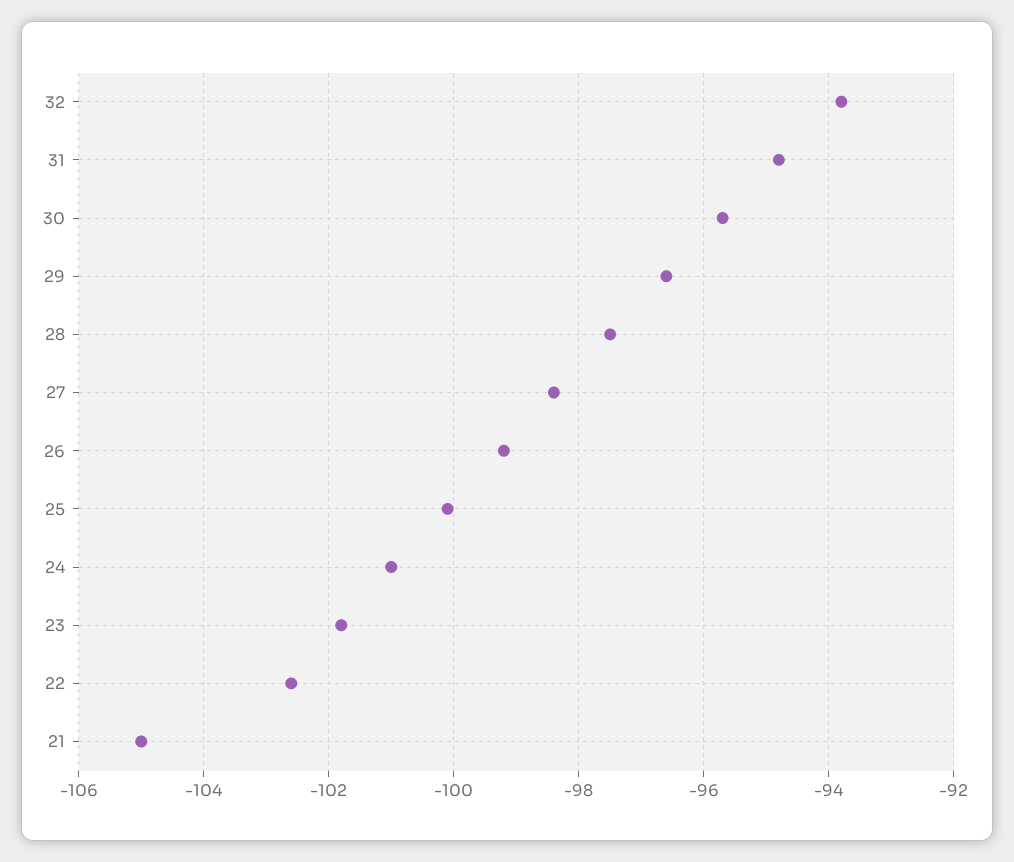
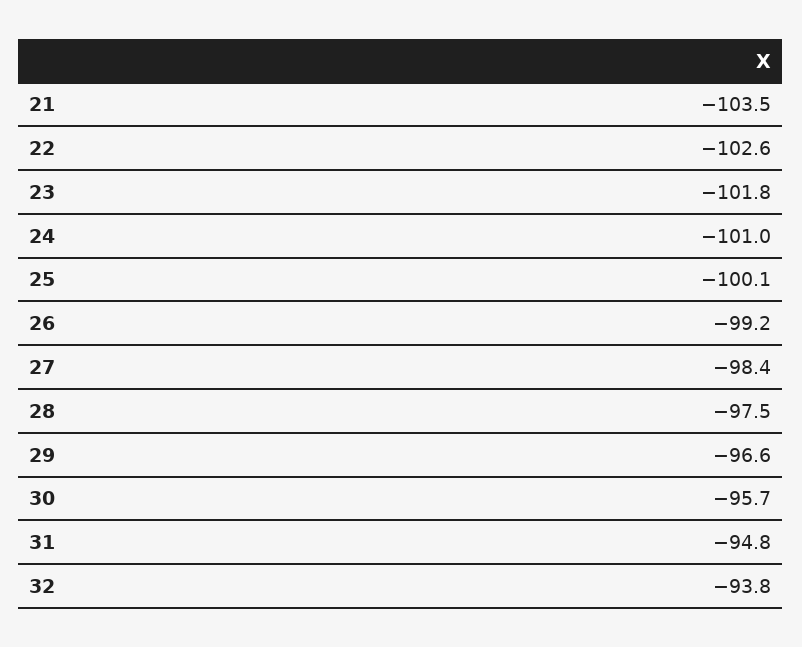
  {
    "32": -93.8,
    "31": -94.8,
    "30": -95.7,
    "29": -96.6,
    "28": -97.5,
    "27": -98.4,
    "26": -99.2,
    "25": -100.1,
    "24": -101,
    "23": -101.8,
    "22": -102.6,
-   "21": -105
+   "21": -103.5
  }

